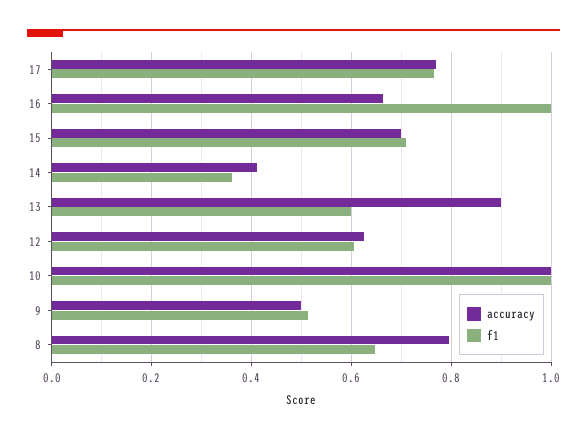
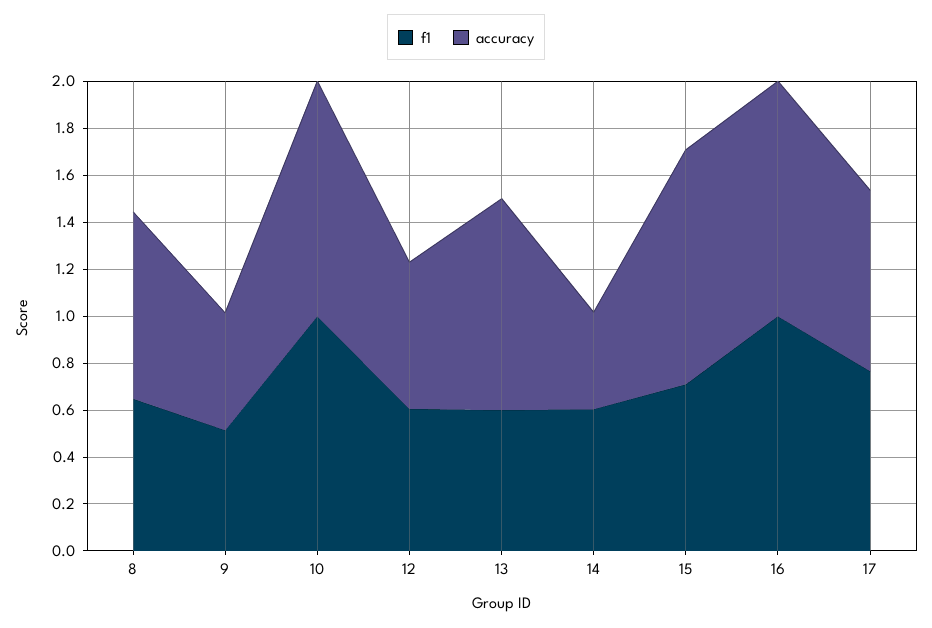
  {
    "accuracy": {
      "17": 0.76,
-     "16": 0.66,
+     "16": 1,
-     "15": 0.7,
+     "15": 1,
      "14": 0.42,
      "13": 0.9,
      "12": 0.62,
      "10": 1,
      "9": 0.5,
      "8": 0.8
    },
    "f1": {
      "17": 0.76,
      "16": 1,
      "15": 0.7,
-     "14": 0.36,
+     "14": 0.6,
      "13": 0.6,
      "12": 0.6,
      "10": 1,
      "9": 0.52,
      "8": 0.64
    }
  }

